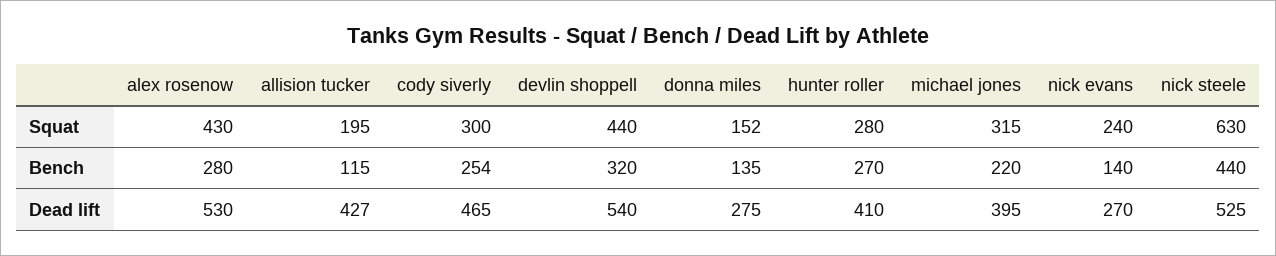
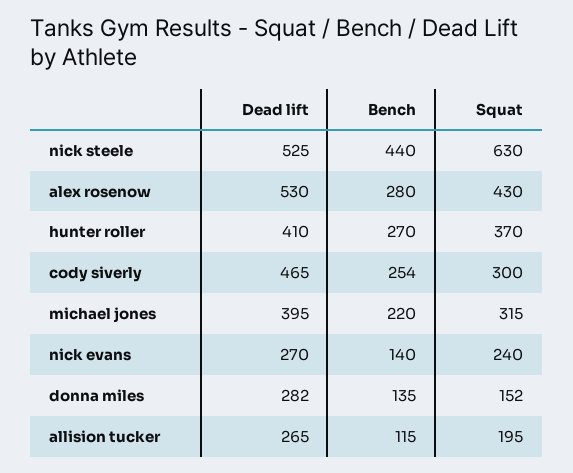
  {
    "alex rosenow": {
      "Squat": 430,
      "Bench": 280,
      "Dead lift": 530
    },
    "allision tucker": {
      "Squat": 195,
      "Bench": 115,
-     "Dead lift": 427
+     "Dead lift": 265
    },
    "cody siverly": {
      "Squat": 300,
      "Bench": 254,
      "Dead lift": 465
    },
-   "devlin shoppell": {
-     "Squat": 440,
-     "Bench": 320,
-     "Dead lift": 540
-   },
    "donna miles": {
      "Squat": 152,
      "Bench": 135,
-     "Dead lift": 275
+     "Dead lift": 282
    },
    "hunter roller": {
-     "Squat": 280,
+     "Squat": 370,
      "Bench": 270,
      "Dead lift": 410
    },
    "michael jones": {
      "Squat": 315,
      "Bench": 220,
      "Dead lift": 395
    },
    "nick evans": {
      "Squat": 240,
      "Bench": 140,
      "Dead lift": 270
    },
    "nick steele": {
      "Squat": 630,
      "Bench": 440,
      "Dead lift": 525
    }
  }

